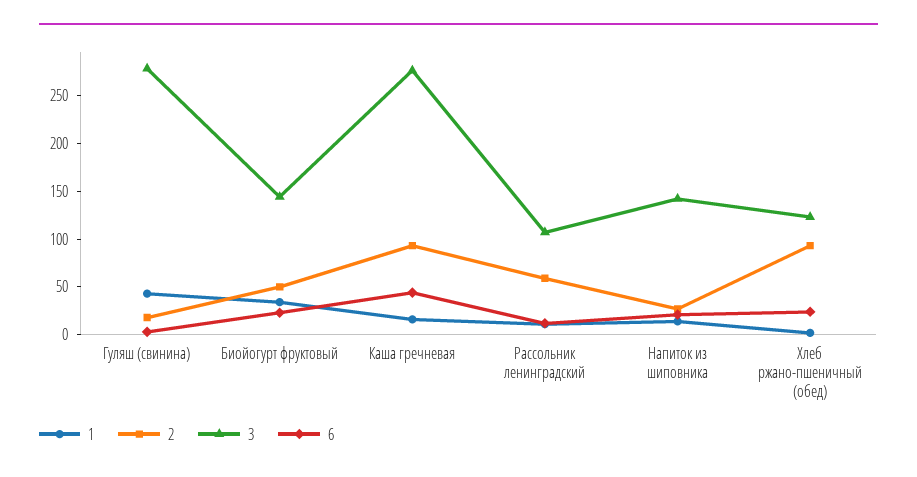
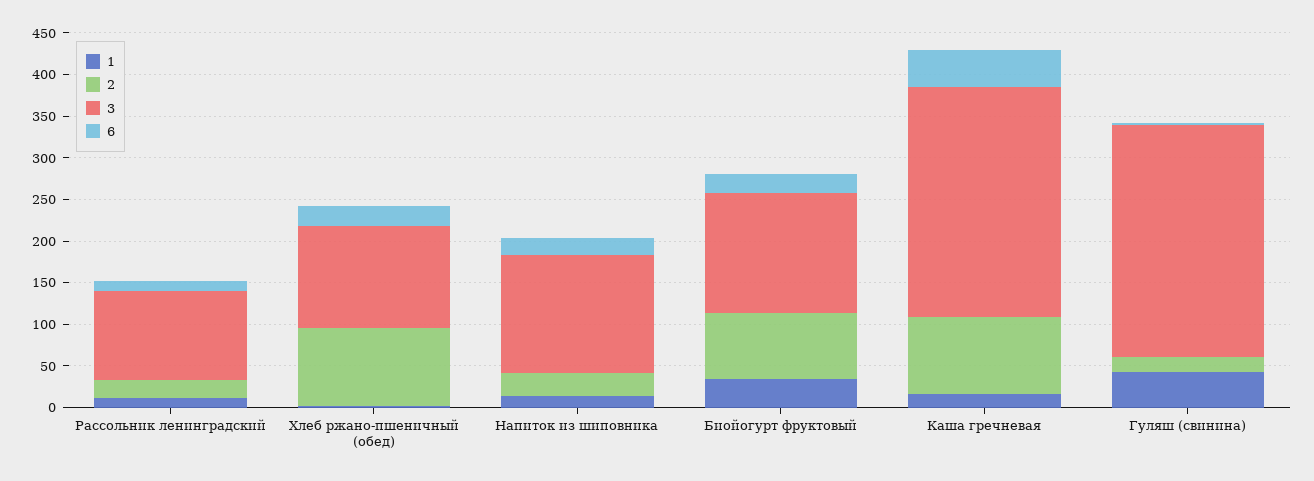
  {
    "1": {
      "Гуляш (свинина)": 40,
      "Биойогурт фруктовый": 30,
      "Каша гречневая": 20,
      "Рассольник ленинградский": 10,
      "Напиток из шиповника": 10,
      "Хлеб ржано-пшеничный (обед)": 0
    },
    "2": {
      "Гуляш (свинина)": 20,
-     "Биойогурт фруктовый": 50,
+     "Биойогурт фруктовый": 80,
      "Каша гречневая": 90,
-     "Рассольник ленинградский": 60,
+     "Рассольник ленинградский": 20,
      "Напиток из шиповника": 30,
      "Хлеб ржано-пшеничный (обед)": 90
    },
    "3": {
      "Гуляш (свинина)": 280,
      "Биойогурт фруктовый": 140,
      "Каша гречневая": 280,
      "Рассольник ленинградский": 110,
      "Напиток из шиповника": 140,
      "Хлеб ржано-пшеничный (обед)": 120
    },
    "6": {
      "Гуляш (свинина)": 0,
      "Биойогурт фруктовый": 20,
      "Каша гречневая": 40,
      "Рассольник ленинградский": 10,
      "Напиток из шиповника": 20,
      "Хлеб ржано-пшеничный (обед)": 20
    }
  }

